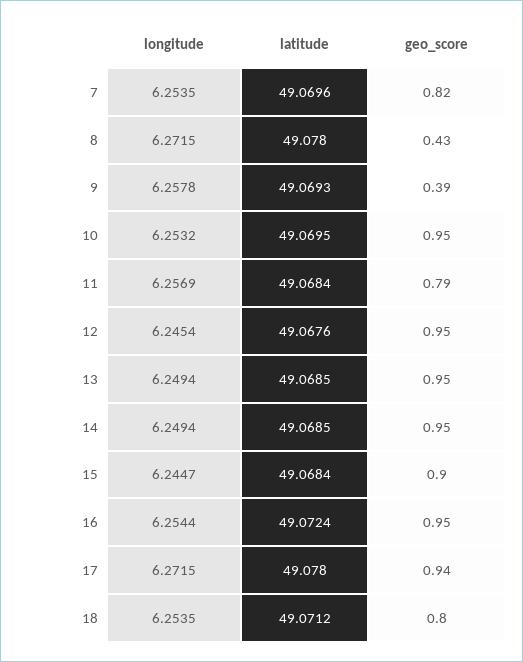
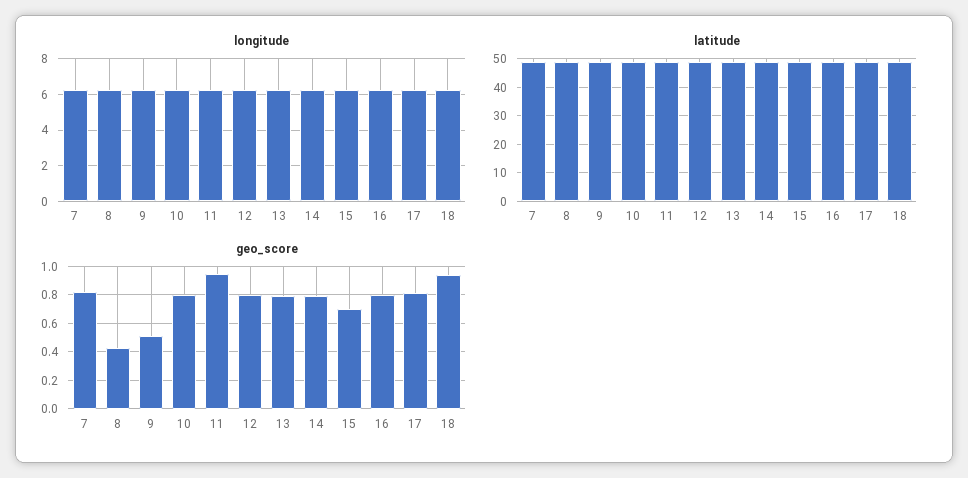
  {
    "longitude": {
      "7": 6.2535,
      "8": 6.2715,
      "9": 6.2578,
      "10": 6.2532,
      "11": 6.2569,
      "12": 6.2454,
      "13": 6.2494,
      "14": 6.2494,
      "15": 6.2447,
      "16": 6.2544,
      "17": 6.2715,
      "18": 6.2535
    },
    "latitude": {
      "7": 49.0696,
      "8": 49.078,
      "9": 49.0693,
      "10": 49.0695,
      "11": 49.0684,
      "12": 49.0676,
      "13": 49.0685,
      "14": 49.0685,
      "15": 49.0684,
      "16": 49.0724,
      "17": 49.078,
      "18": 49.0712
    },
    "geo_score": {
      "7": 0.82,
      "8": 0.43,
-     "9": 0.39,
+     "9": 0.5,
-     "10": 0.95,
+     "10": 0.8,
-     "11": 0.79,
+     "11": 0.95,
-     "12": 0.95,
+     "12": 0.8,
-     "13": 0.95,
+     "13": 0.8,
-     "14": 0.95,
+     "14": 0.8,
-     "15": 0.9,
+     "15": 0.7,
-     "16": 0.95,
+     "16": 0.8,
-     "17": 0.94,
+     "17": 0.8,
-     "18": 0.8
+     "18": 0.95
    }
  }

